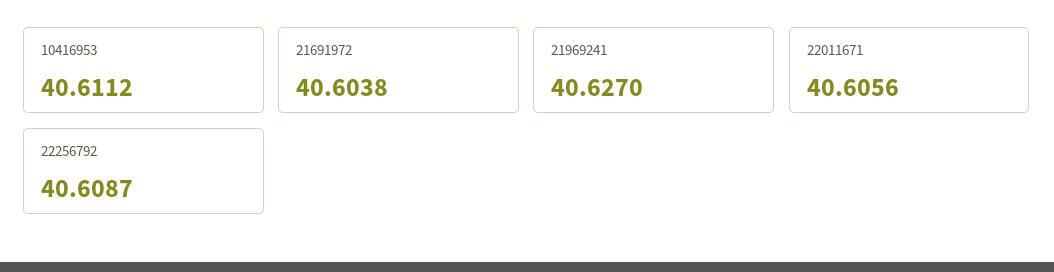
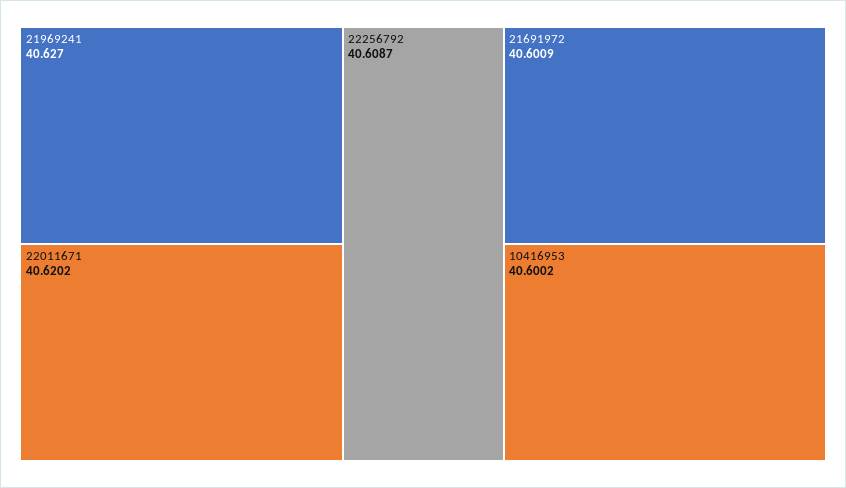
  {
-   "10416953": 40.6112,
+   "10416953": 40.6002,
-   "21691972": 40.6038,
+   "21691972": 40.6009,
    "21969241": 40.627,
-   "22011671": 40.6056,
+   "22011671": 40.6202,
    "22256792": 40.6087
  }

